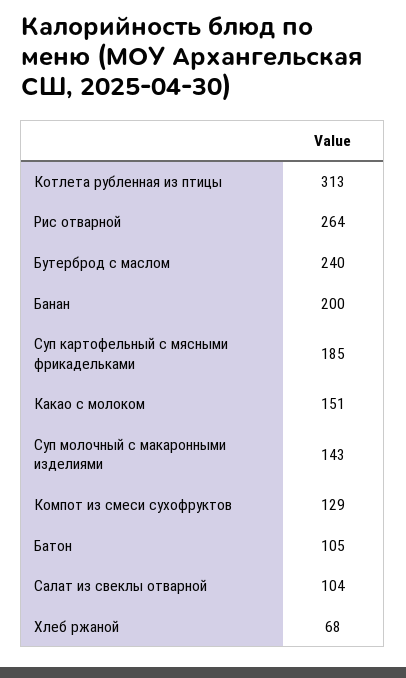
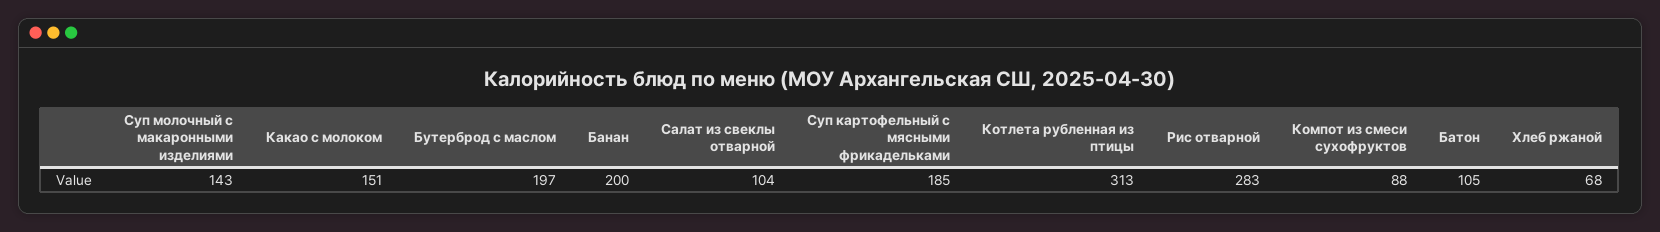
  {
    "Котлета рубленная из птицы": 313,
-   "Рис отварной": 264,
+   "Рис отварной": 283,
-   "Бутерброд с маслом": 240,
+   "Бутерброд с маслом": 197,
    "Банан": 200,
    "Суп картофельный с мясными фрикадельками": 185,
    "Какао с молоком": 151,
    "Суп молочный с макаронными изделиями": 143,
-   "Компот из смеси сухофруктов": 129,
+   "Компот из смеси сухофруктов": 88,
    "Батон": 105,
    "Салат из свеклы отварной": 104,
    "Хлеб ржаной": 68
  }

